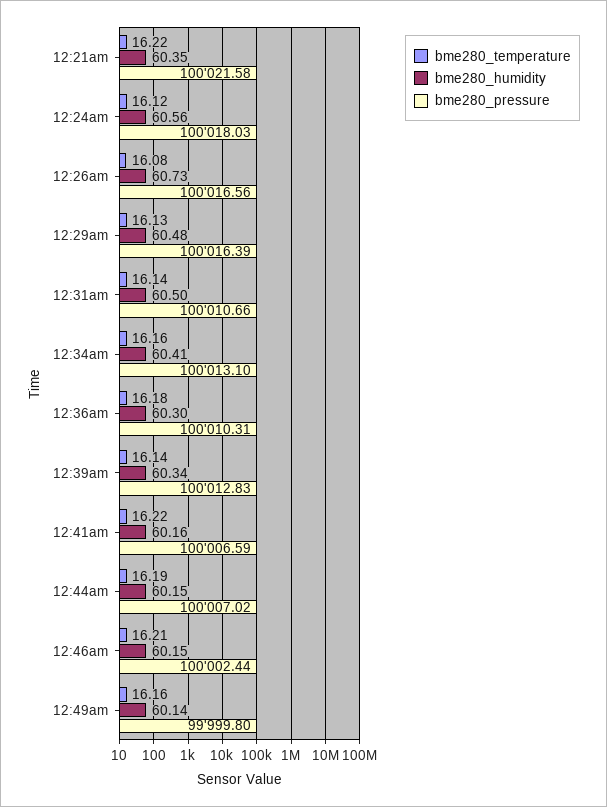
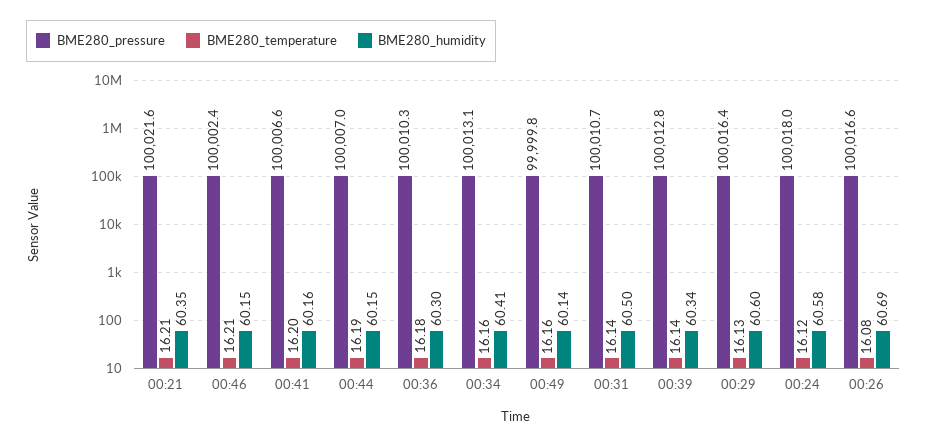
  {
    "bme280_temperature": {
-     "12:21am": 16.22,
+     "12:21am": 16.21,
      "12:24am": 16.12,
      "12:26am": 16.08,
      "12:29am": 16.13,
      "12:31am": 16.14,
      "12:34am": 16.16,
      "12:36am": 16.18,
      "12:39am": 16.14,
-     "12:41am": 16.22,
+     "12:41am": 16.2,
      "12:44am": 16.19,
      "12:46am": 16.21,
      "12:49am": 16.16
    },
    "bme280_humidity": {
      "12:21am": 60.35,
-     "12:24am": 60.56,
+     "12:24am": 60.58,
-     "12:26am": 60.73,
+     "12:26am": 60.69,
-     "12:29am": 60.48,
+     "12:29am": 60.6,
      "12:31am": 60.5,
      "12:34am": 60.41,
      "12:36am": 60.3,
      "12:39am": 60.34,
      "12:41am": 60.16,
      "12:44am": 60.15,
      "12:46am": 60.15,
      "12:49am": 60.14
    },
    "bme280_pressure": {
      "12:21am": 100021.58,
      "12:24am": 100018.03,
      "12:26am": 100016.56,
      "12:29am": 100016.39,
      "12:31am": 100010.66,
      "12:34am": 100013.1,
      "12:36am": 100010.31,
      "12:39am": 100012.83,
      "12:41am": 100006.59,
      "12:44am": 100007.02,
      "12:46am": 100002.44,
      "12:49am": 99999.8
    }
  }

